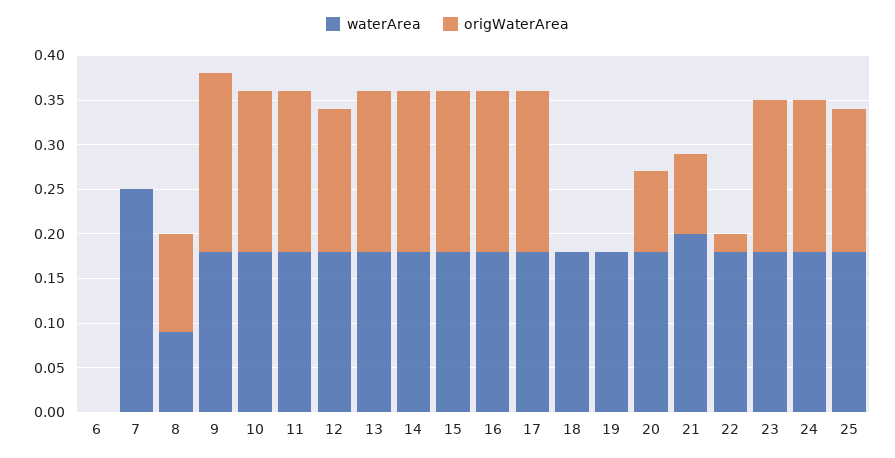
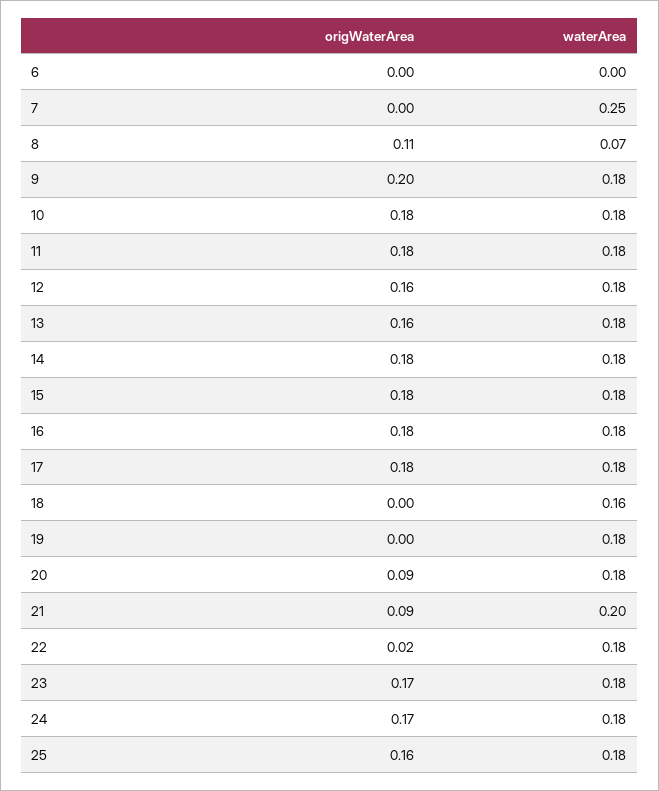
  {
    "waterArea": {
      "6": 0,
      "7": 0.25,
-     "8": 0.09,
+     "8": 0.07,
      "9": 0.18,
      "10": 0.18,
      "11": 0.18,
      "12": 0.18,
      "13": 0.18,
      "14": 0.18,
      "15": 0.18,
      "16": 0.18,
      "17": 0.18,
-     "18": 0.18,
+     "18": 0.16,
      "19": 0.18,
      "20": 0.18,
      "21": 0.2,
      "22": 0.18,
      "23": 0.18,
      "24": 0.18,
      "25": 0.18
    },
    "origWaterArea": {
      "6": 0,
      "7": 0,
      "8": 0.11,
      "9": 0.2,
      "10": 0.18,
      "11": 0.18,
      "12": 0.16,
-     "13": 0.18,
+     "13": 0.16,
      "14": 0.18,
      "15": 0.18,
      "16": 0.18,
      "17": 0.18,
      "18": 0,
      "19": 0,
      "20": 0.09,
      "21": 0.09,
      "22": 0.02,
      "23": 0.17,
      "24": 0.17,
      "25": 0.16
    }
  }

